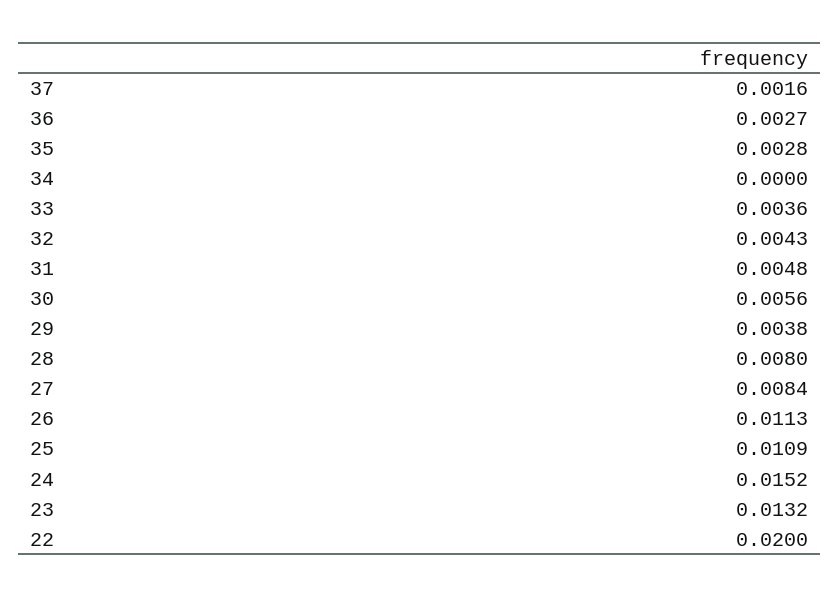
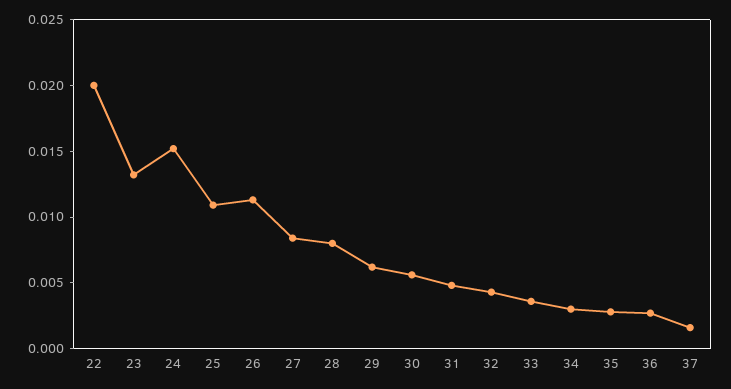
  {
    "37": 0.0016,
    "36": 0.0027,
    "35": 0.0028,
-   "34": 0,
+   "34": 0.003,
    "33": 0.0036,
    "32": 0.0043,
    "31": 0.0048,
    "30": 0.0056,
-   "29": 0.0038,
+   "29": 0.006,
    "28": 0.008,
    "27": 0.0084,
    "26": 0.0113,
    "25": 0.0109,
    "24": 0.0152,
    "23": 0.0132,
    "22": 0.02
  }

